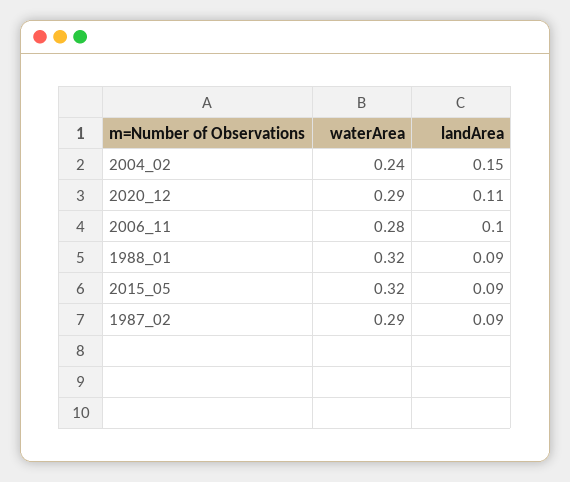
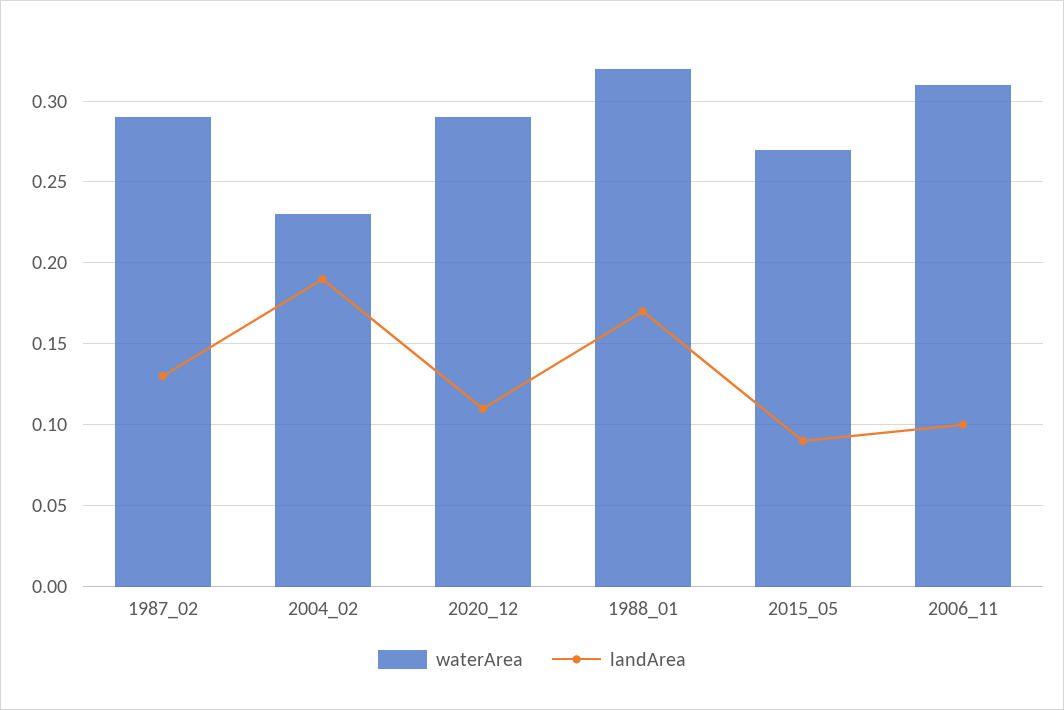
  {
    "waterArea": {
-     "2004_02": 0.24,
+     "2004_02": 0.23,
      "2020_12": 0.29,
-     "2006_11": 0.28,
+     "2006_11": 0.31,
      "1988_01": 0.32,
-     "2015_05": 0.32,
+     "2015_05": 0.27,
      "1987_02": 0.29
    },
    "landArea": {
-     "2004_02": 0.15,
+     "2004_02": 0.19,
      "2020_12": 0.11,
      "2006_11": 0.1,
-     "1988_01": 0.09,
+     "1988_01": 0.17,
      "2015_05": 0.09,
-     "1987_02": 0.09
+     "1987_02": 0.13
    }
  }

